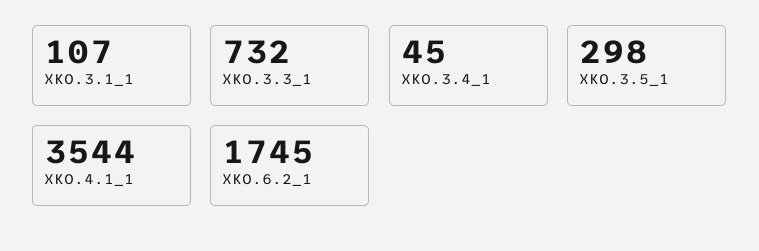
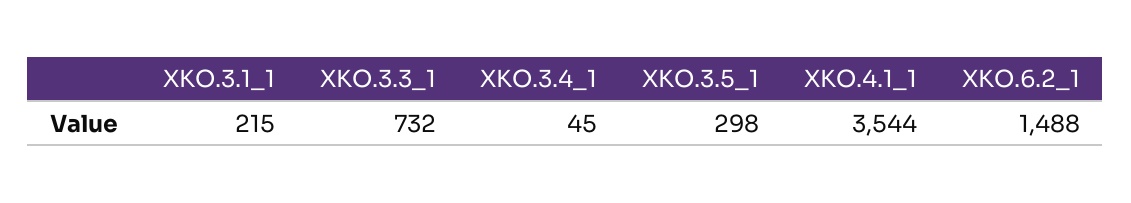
  {
-   "XKO.3.1_1": 107,
+   "XKO.3.1_1": 215,
    "XKO.3.3_1": 732,
    "XKO.3.4_1": 45,
    "XKO.3.5_1": 298,
    "XKO.4.1_1": 3544,
-   "XKO.6.2_1": 1745
+   "XKO.6.2_1": 1488
  }

